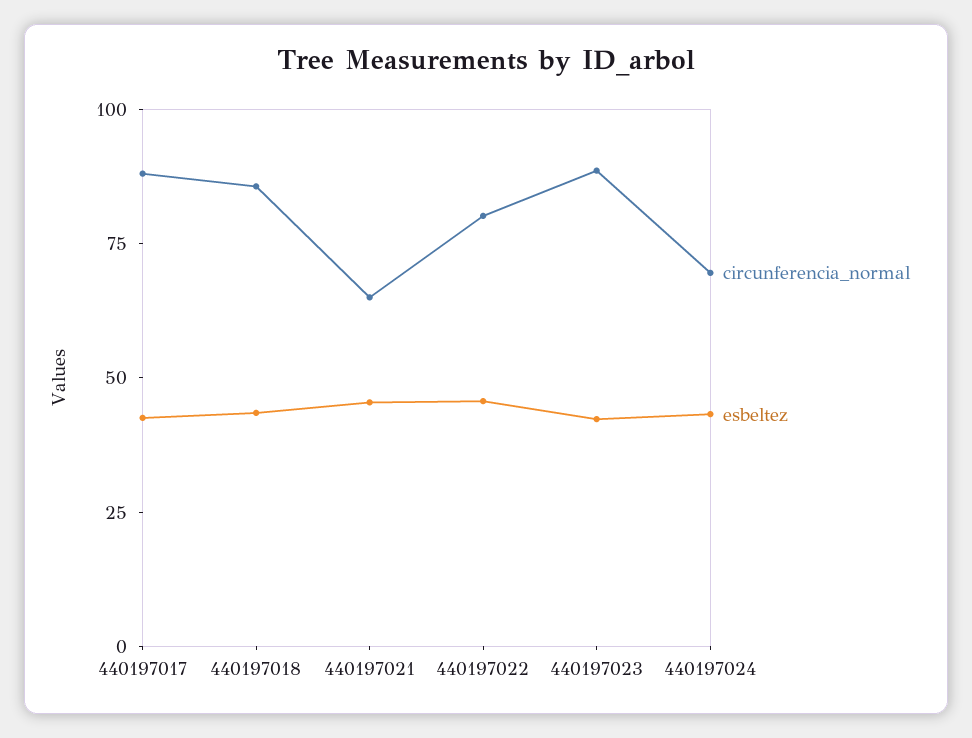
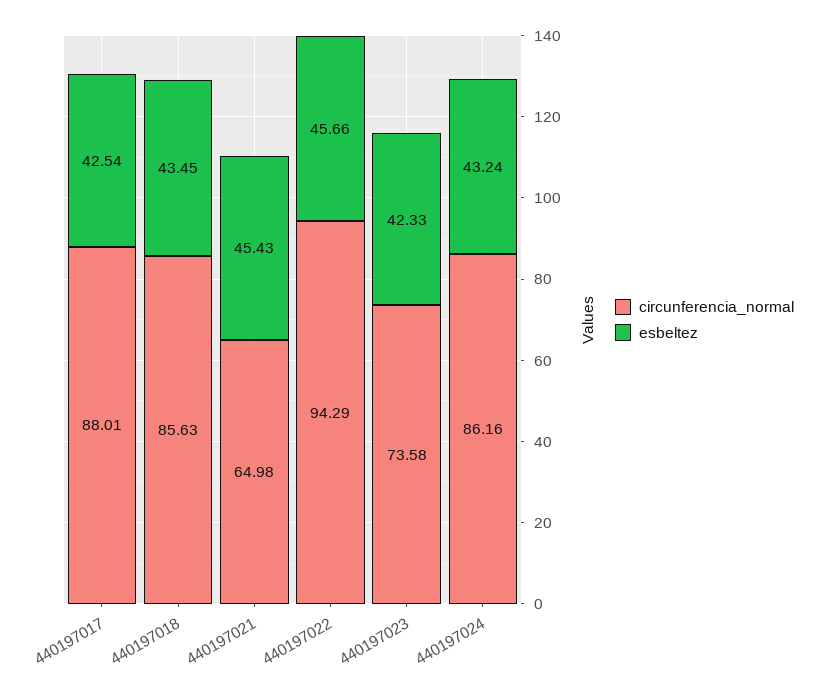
  {
    "circunferencia_normal": {
      "440197017": 88.01,
      "440197018": 85.63,
      "440197021": 64.98,
-     "440197022": 80,
+     "440197022": 94.29,
-     "440197023": 90,
+     "440197023": 73.58,
-     "440197024": 70
+     "440197024": 86.16
    },
    "esbeltez": {
      "440197017": 42.54,
      "440197018": 43.45,
      "440197021": 45.43,
      "440197022": 45.66,
      "440197023": 42.33,
      "440197024": 43.24
    }
  }

